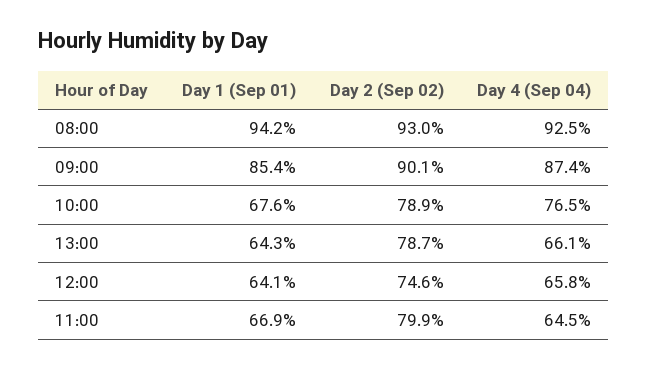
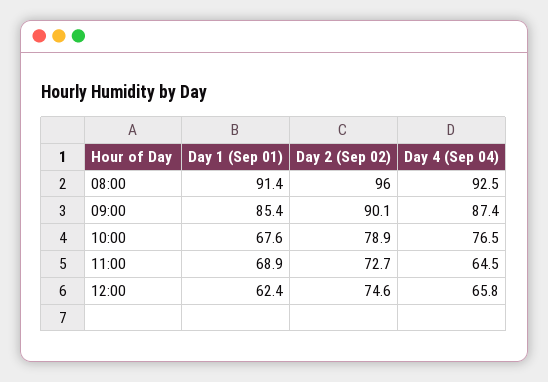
  {
    "Day 1 (Sep 01)": {
-     "08:00": 94.2,
+     "08:00": 91.4,
      "09:00": 85.4,
      "10:00": 67.6,
-     "13:00": 64.3,
-     "12:00": 64.1,
+     "12:00": 62.4,
-     "11:00": 66.9
+     "11:00": 68.9
    },
    "Day 2 (Sep 02)": {
-     "08:00": 93,
+     "08:00": 96,
      "09:00": 90.1,
      "10:00": 78.9,
-     "13:00": 78.7,
      "12:00": 74.6,
-     "11:00": 79.9
+     "11:00": 72.7
    },
    "Day 4 (Sep 04)": {
      "08:00": 92.5,
      "09:00": 87.4,
      "10:00": 76.5,
-     "13:00": 66.1,
      "12:00": 65.8,
      "11:00": 64.5
    }
  }

